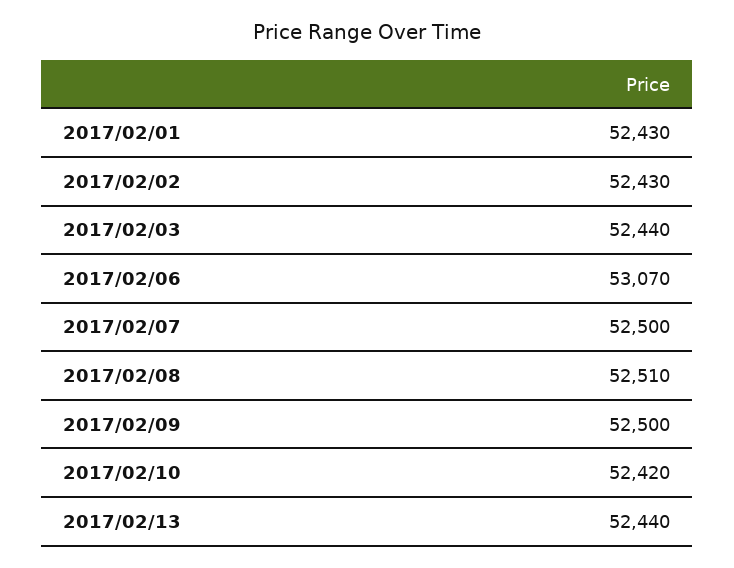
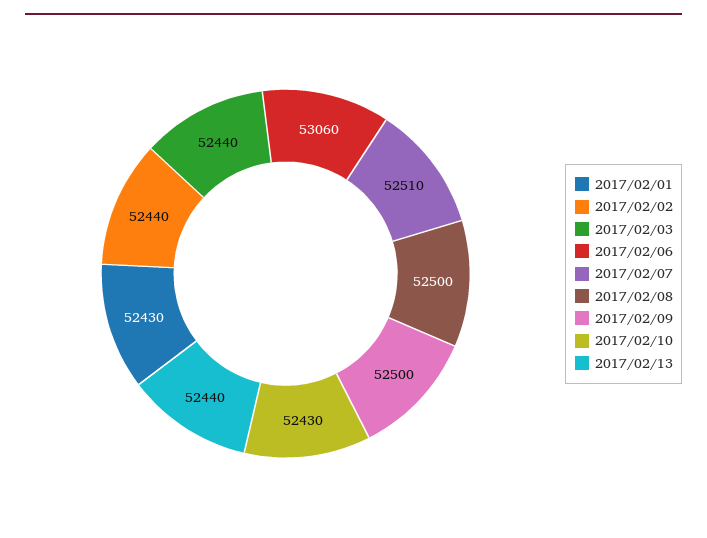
  {
    "2017/02/01": 52430,
-   "2017/02/02": 52430,
+   "2017/02/02": 52440,
    "2017/02/03": 52440,
-   "2017/02/06": 53070,
+   "2017/02/06": 53060,
-   "2017/02/07": 52500,
+   "2017/02/07": 52510,
-   "2017/02/08": 52510,
+   "2017/02/08": 52500,
    "2017/02/09": 52500,
-   "2017/02/10": 52420,
+   "2017/02/10": 52430,
    "2017/02/13": 52440
  }

